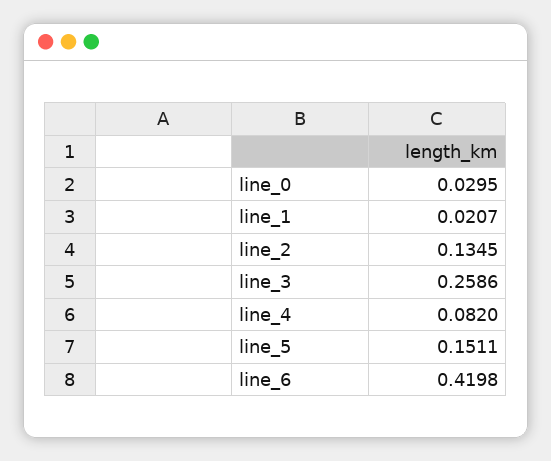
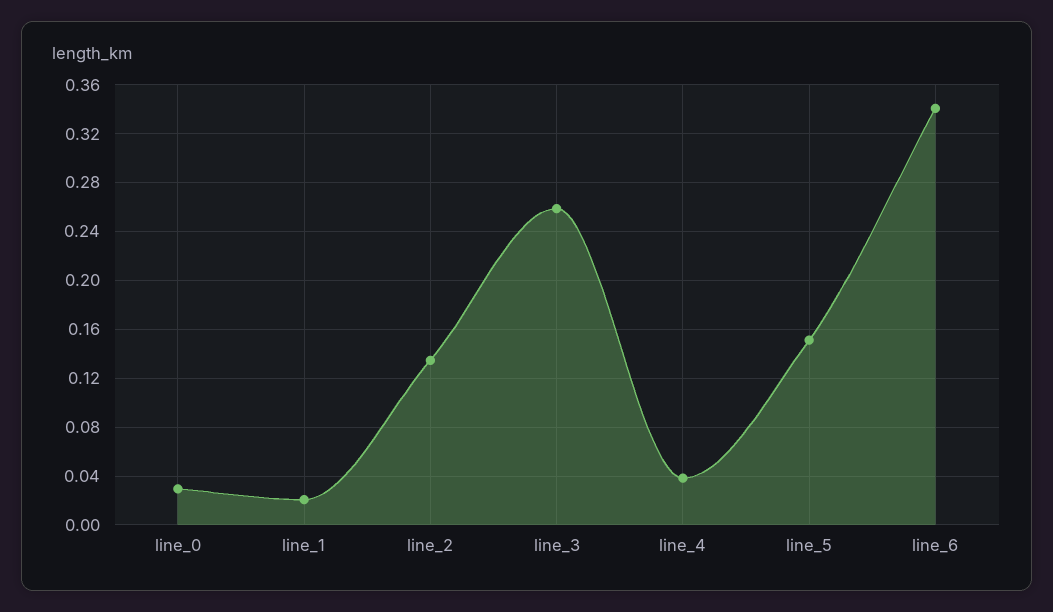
  {
    "line_0": 0.0295,
    "line_1": 0.0207,
    "line_2": 0.1345,
    "line_3": 0.2586,
-   "line_4": 0.082,
+   "line_4": 0.04,
    "line_5": 0.1511,
-   "line_6": 0.4198
+   "line_6": 0.34
  }

